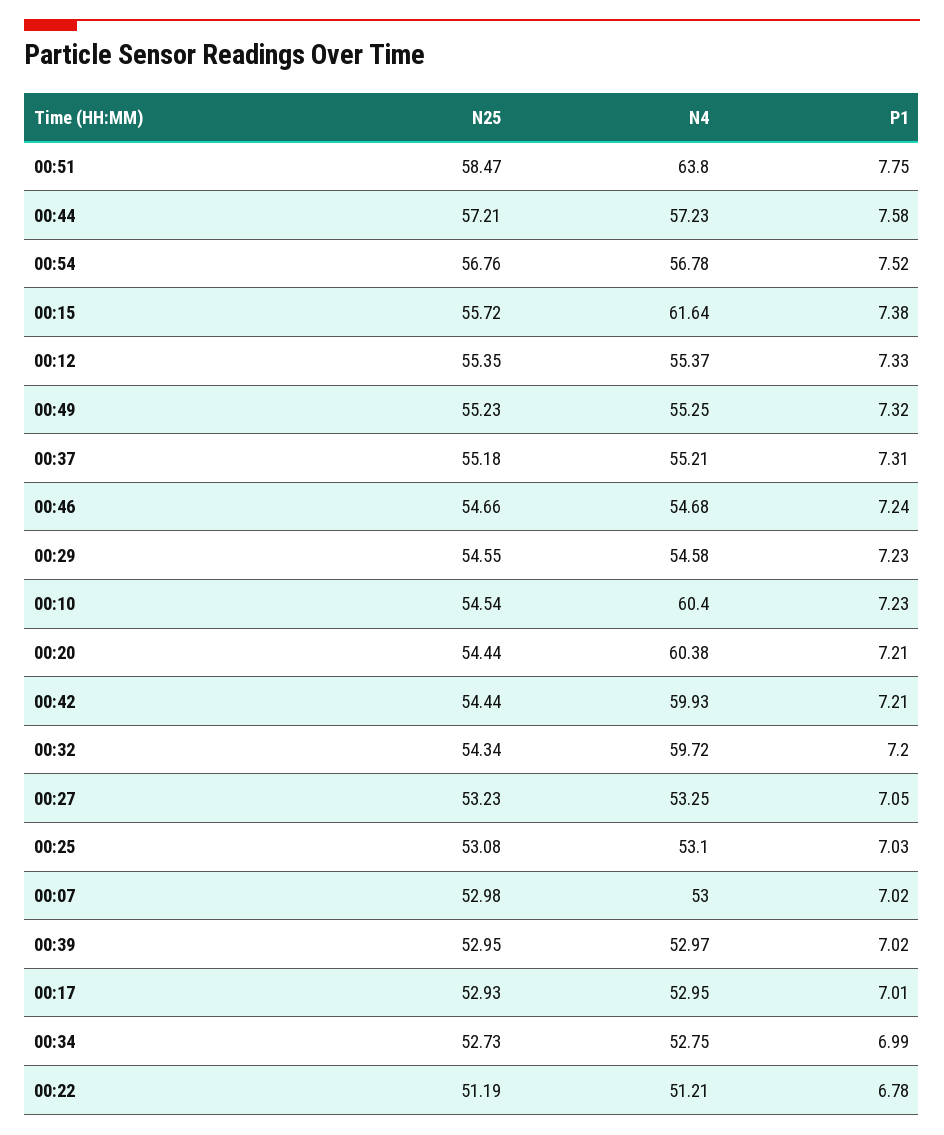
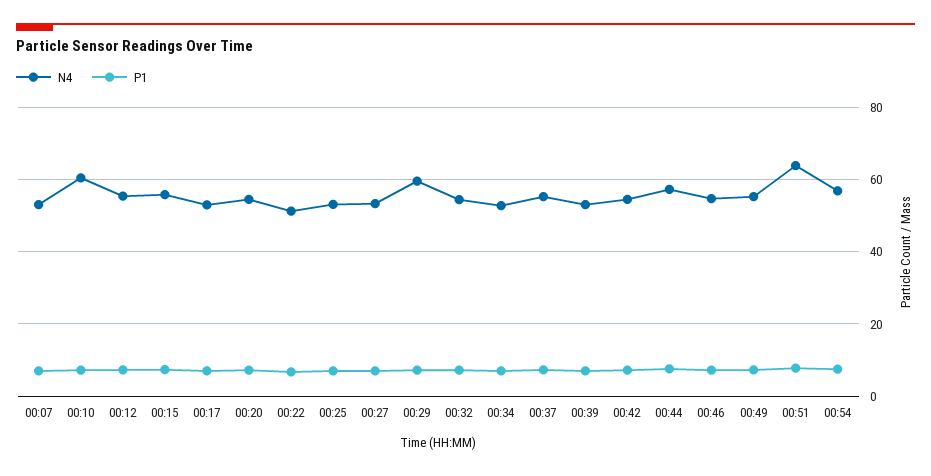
  {
-   "N25": {
-     "00:51": 58.47,
-     "00:44": 57.21,
-     "00:54": 56.76,
-     "00:15": 55.72,
-     "00:12": 55.35,
-     "00:49": 55.23,
-     "00:37": 55.18,
-     "00:46": 54.66,
-     "00:29": 54.55,
-     "00:10": 54.54,
-     "00:20": 54.44,
-     "00:42": 54.44,
-     "00:32": 54.34,
-     "00:27": 53.23,
-     "00:25": 53.08,
-     "00:07": 52.98,
-     "00:39": 52.95,
-     "00:17": 52.93,
-     "00:34": 52.73,
-     "00:22": 51.19
-   },
    "N4": {
      "00:51": 63.8,
      "00:44": 57.23,
      "00:54": 56.78,
-     "00:15": 61.64,
+     "00:15": 56,
      "00:12": 55.37,
      "00:49": 55.25,
      "00:37": 55.21,
      "00:46": 54.68,
-     "00:29": 54.58,
+     "00:29": 60,
      "00:10": 60.4,
-     "00:20": 60.38,
+     "00:20": 54,
-     "00:42": 59.93,
+     "00:42": 54,
-     "00:32": 59.72,
+     "00:32": 54,
      "00:27": 53.25,
      "00:25": 53.1,
      "00:07": 53,
      "00:39": 52.97,
      "00:17": 52.95,
      "00:34": 52.75,
      "00:22": 51.21
    },
    "P1": {
      "00:51": 7.75,
      "00:44": 7.58,
      "00:54": 7.52,
      "00:15": 7.38,
      "00:12": 7.33,
      "00:49": 7.32,
      "00:37": 7.31,
      "00:46": 7.24,
      "00:29": 7.23,
      "00:10": 7.23,
      "00:20": 7.21,
      "00:42": 7.21,
      "00:32": 7.2,
      "00:27": 7.05,
      "00:25": 7.03,
      "00:07": 7.02,
      "00:39": 7.02,
      "00:17": 7.01,
      "00:34": 6.99,
      "00:22": 6.78
    }
  }

